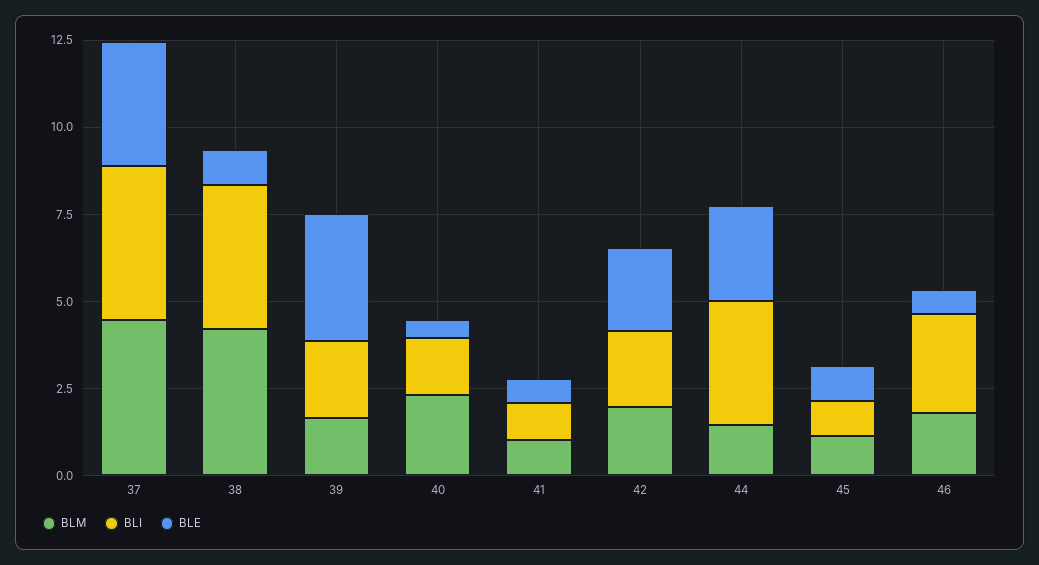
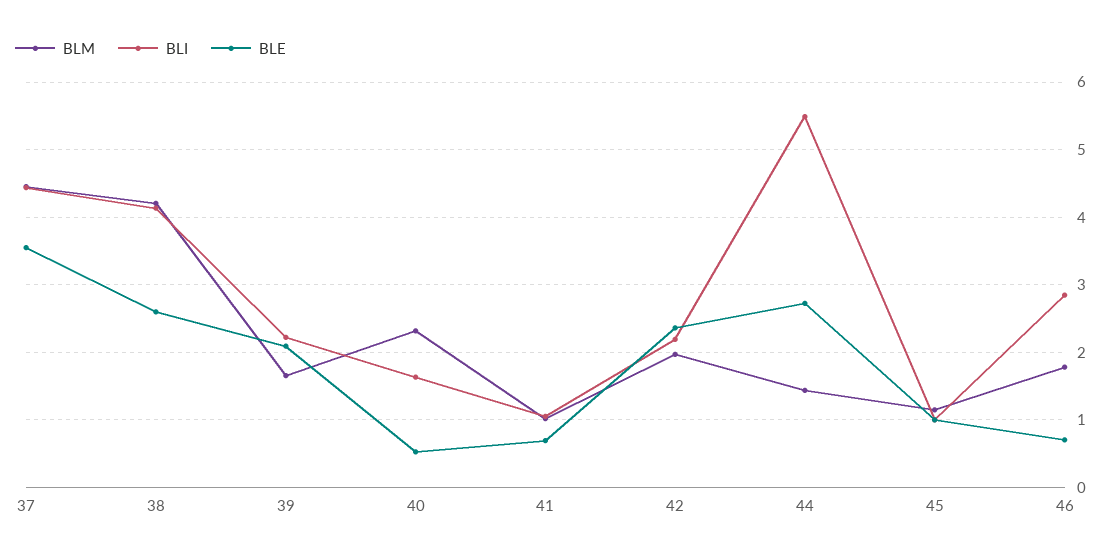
  {
    "BLM": {
      "37": 4.5,
      "38": 4.2,
      "39": 1.7,
      "40": 2.3,
      "41": 1,
      "42": 2,
      "44": 1.4,
      "45": 1.1,
      "46": 1.8
    },
    "BLI": {
      "37": 4.4,
      "38": 4.1,
      "39": 2.2,
      "40": 1.6,
      "41": 1.1,
      "42": 2.2,
-     "44": 3.5,
+     "44": 5.5,
      "45": 1,
      "46": 2.8
    },
    "BLE": {
      "37": 3.5,
-     "38": 1,
+     "38": 2.6,
-     "39": 3.5,
+     "39": 2.1,
      "40": 0.5,
      "41": 0.7,
      "42": 2.4,
      "44": 2.7,
      "45": 1,
      "46": 0.7
    }
  }

